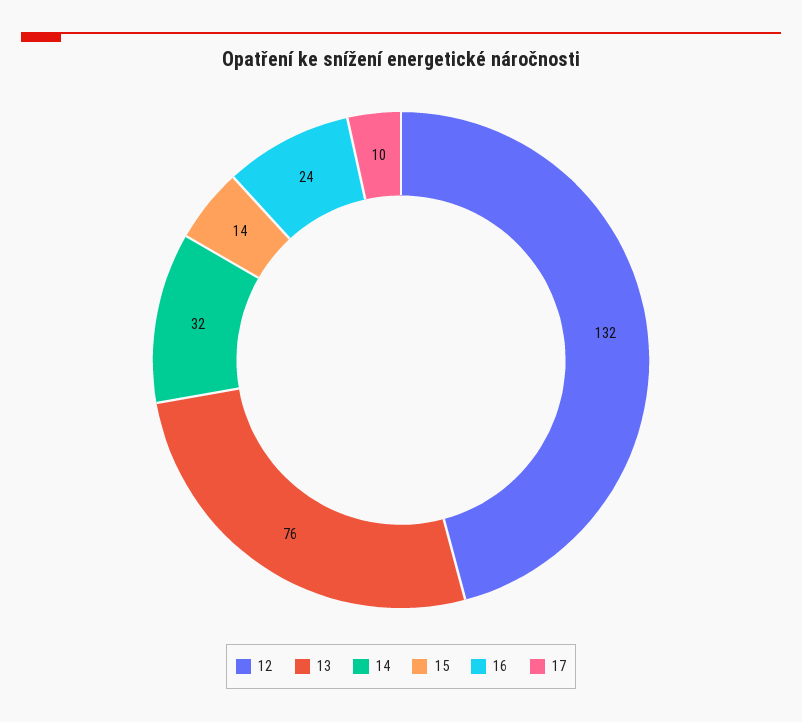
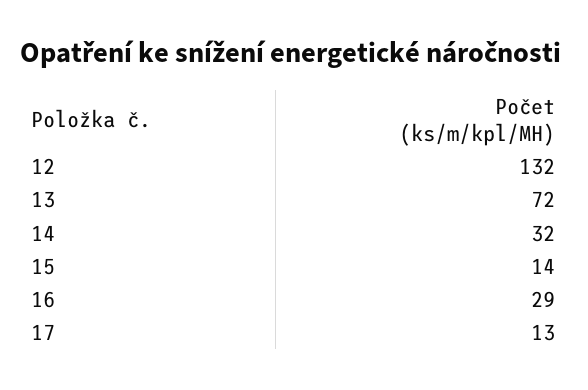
  {
    "12": 132,
-   "13": 76,
+   "13": 72,
    "14": 32,
    "15": 14,
-   "16": 24,
+   "16": 29,
-   "17": 10
+   "17": 13
  }

